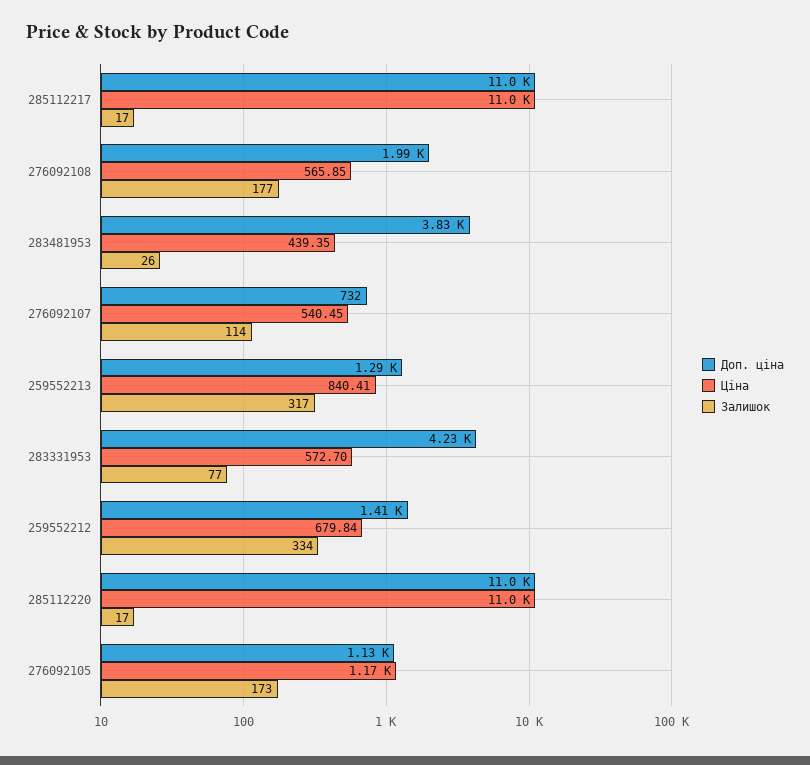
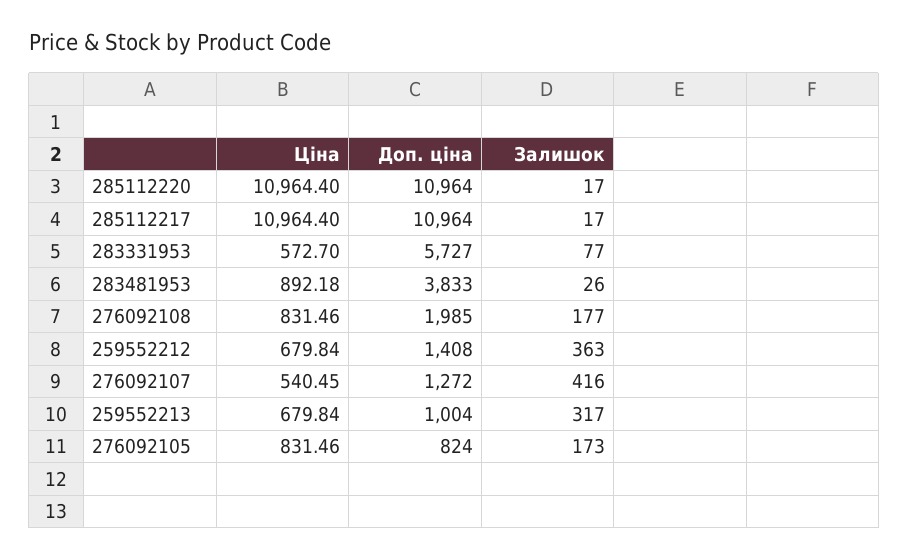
  {
    "Доп. ціна": {
      "285112217": 10964,
      "276092108": 1985,
      "283481953": 3833,
-     "276092107": 732,
+     "276092107": 1272,
-     "259552213": 1290,
+     "259552213": 1004,
-     "283331953": 4230,
+     "283331953": 5727,
      "259552212": 1408,
      "285112220": 10964,
-     "276092105": 1130
+     "276092105": 824
    },
    "Ціна": {
      "285112217": 10964.4,
-     "276092108": 565.85,
+     "276092108": 831.46,
-     "283481953": 439.35,
+     "283481953": 892.18,
      "276092107": 540.45,
-     "259552213": 840.41,
+     "259552213": 679.84,
      "283331953": 572.7,
      "259552212": 679.84,
      "285112220": 10964.4,
-     "276092105": 1170
+     "276092105": 831.46
    },
    "Залишок": {
      "285112217": 17,
      "276092108": 177,
      "283481953": 26,
-     "276092107": 114,
+     "276092107": 416,
      "259552213": 317,
      "283331953": 77,
-     "259552212": 334,
+     "259552212": 363,
      "285112220": 17,
      "276092105": 173
    }
  }

